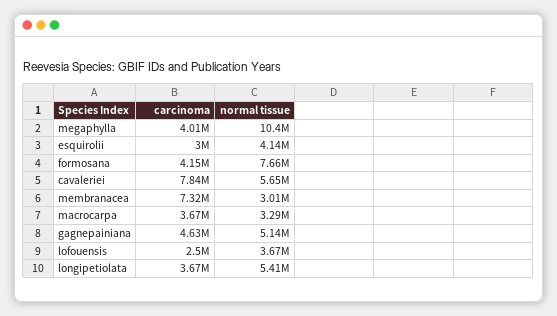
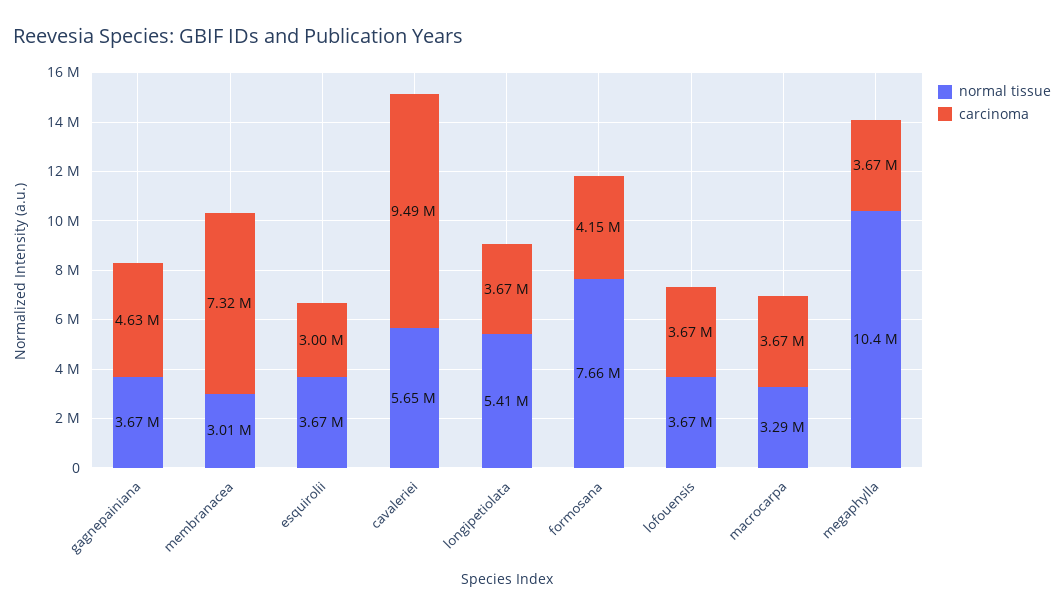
  {
    "carcinoma": {
-     "megaphylla": 4010000,
+     "megaphylla": 3670000,
      "esquirolii": 3000000,
      "formosana": 4150000,
-     "cavaleriei": 7840000,
+     "cavaleriei": 9490000,
      "membranacea": 7320000,
      "macrocarpa": 3670000,
      "gagnepainiana": 4630000,
-     "lofouensis": 2500000,
+     "lofouensis": 3670000,
      "longipetiolata": 3670000
    },
    "normal tissue": {
      "megaphylla": 10400000,
-     "esquirolii": 4140000,
+     "esquirolii": 3670000,
      "formosana": 7660000,
      "cavaleriei": 5650000,
      "membranacea": 3010000,
      "macrocarpa": 3290000,
-     "gagnepainiana": 5140000,
+     "gagnepainiana": 3670000,
      "lofouensis": 3670000,
      "longipetiolata": 5410000
    }
  }

